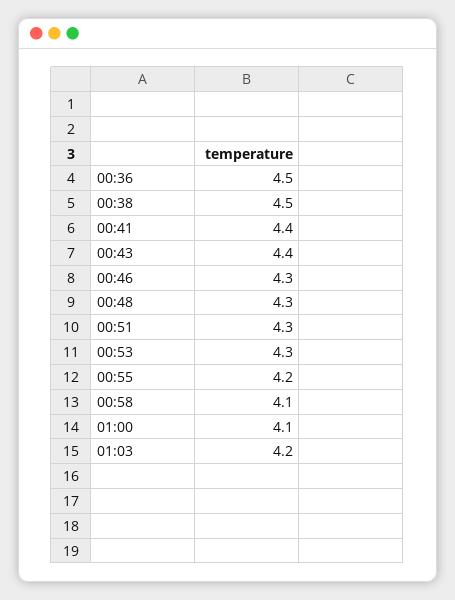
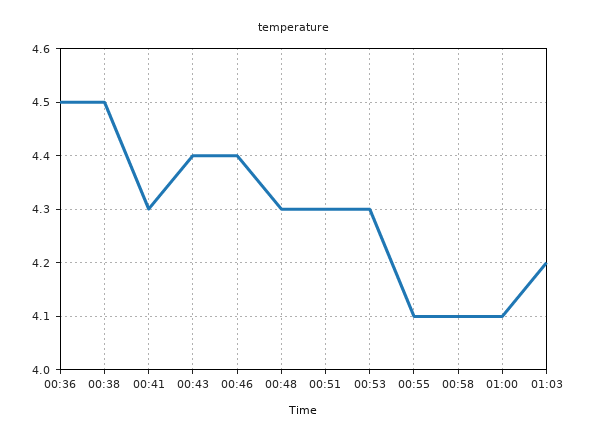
  {
    "00:36": 4.5,
    "00:38": 4.5,
-   "00:41": 4.4,
+   "00:41": 4.3,
    "00:43": 4.4,
-   "00:46": 4.3,
+   "00:46": 4.4,
    "00:48": 4.3,
    "00:51": 4.3,
    "00:53": 4.3,
-   "00:55": 4.2,
+   "00:55": 4.1,
    "00:58": 4.1,
    "01:00": 4.1,
    "01:03": 4.2
  }

